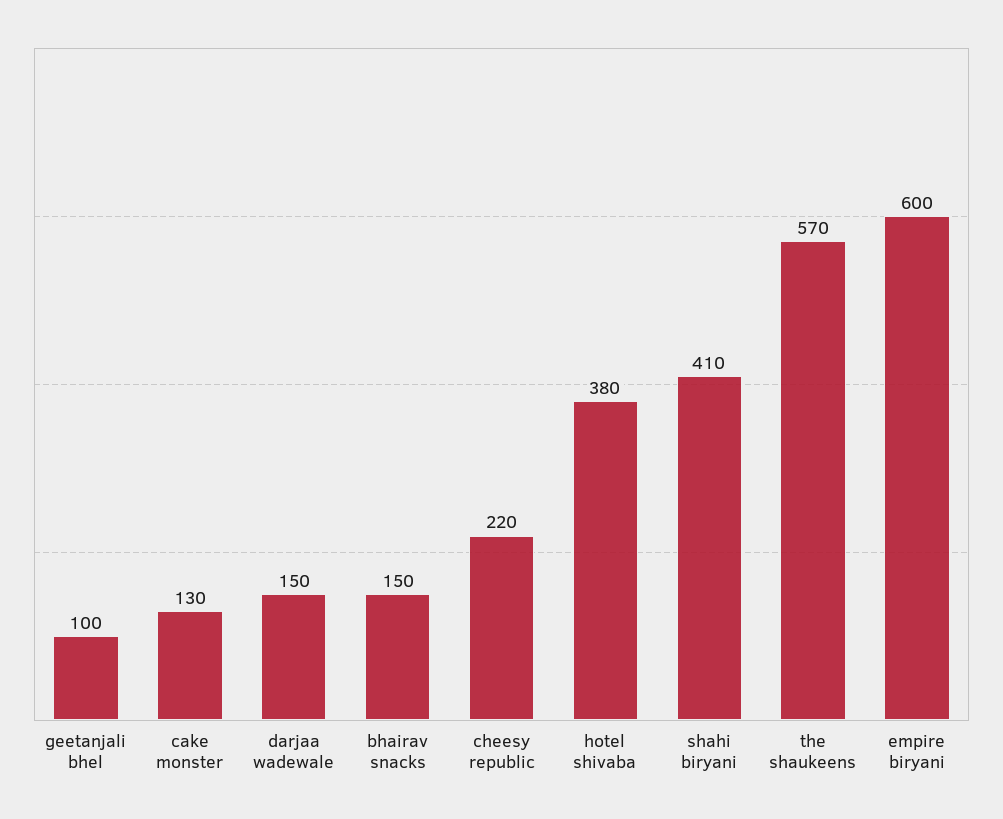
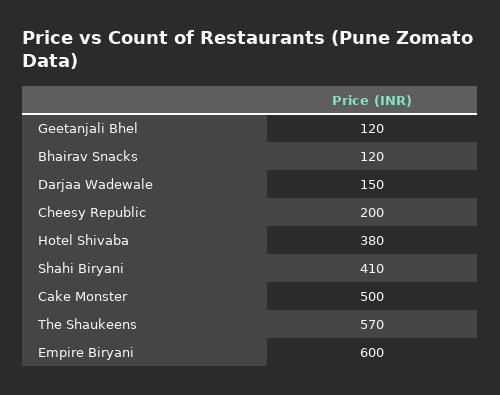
  {
-   "geetanjali bhel": 100,
+   "geetanjali bhel": 120,
-   "cake monster": 130,
+   "cake monster": 500,
    "darjaa wadewale": 150,
-   "bhairav snacks": 150,
+   "bhairav snacks": 120,
-   "cheesy republic": 220,
+   "cheesy republic": 200,
    "hotel shivaba": 380,
    "shahi biryani": 410,
    "the shaukeens": 570,
    "empire biryani": 600
  }

